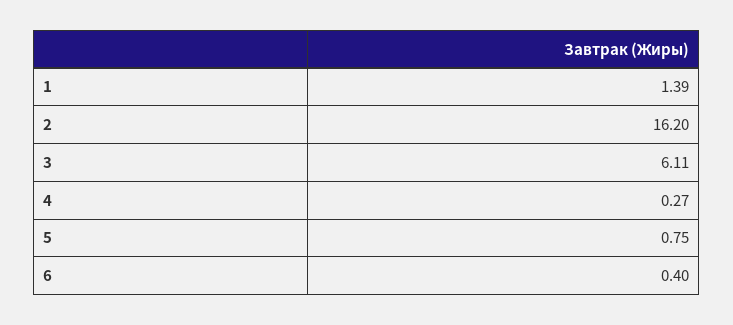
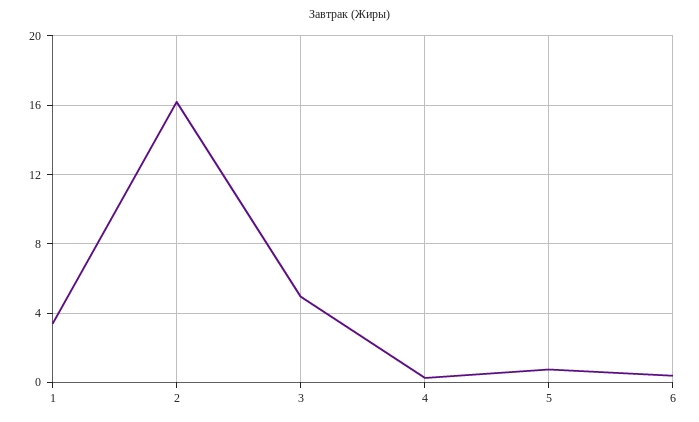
  {
-   "1": 1.39,
+   "1": 3.5,
    "2": 16.2,
-   "3": 6.11,
+   "3": 5,
    "4": 0.27,
    "5": 0.75,
    "6": 0.4
  }

